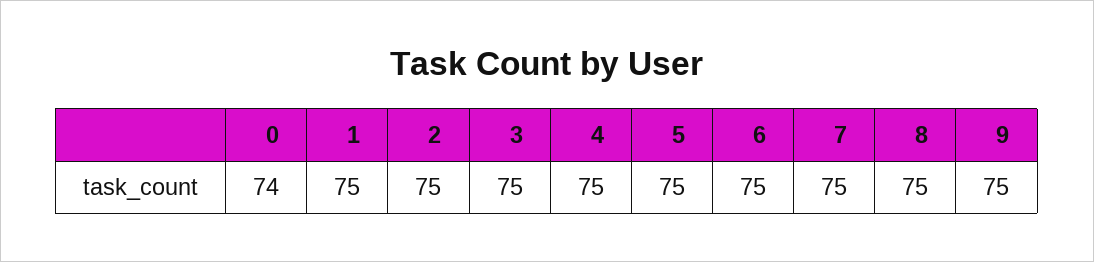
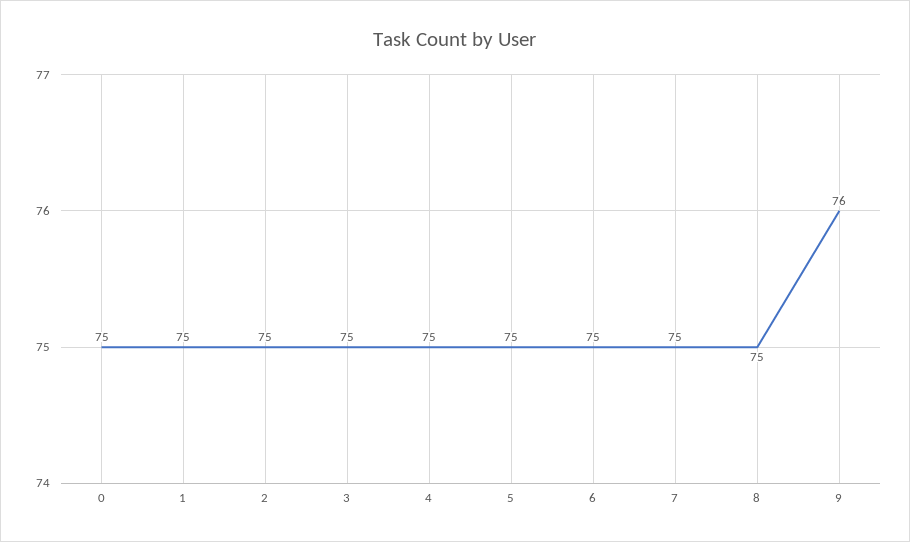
  {
-   "0": 74,
+   "0": 75,
    "1": 75,
    "2": 75,
    "3": 75,
    "4": 75,
    "5": 75,
    "6": 75,
    "7": 75,
    "8": 75,
-   "9": 75
+   "9": 76
  }

